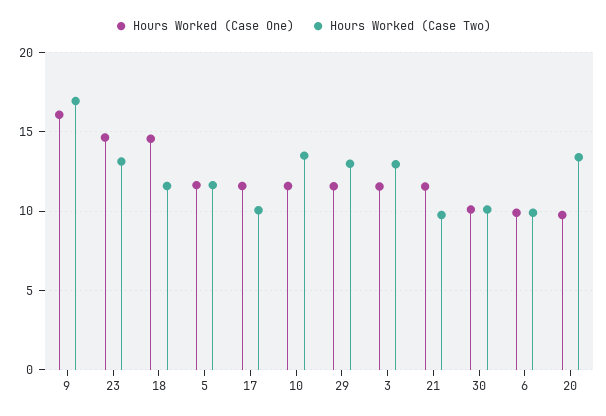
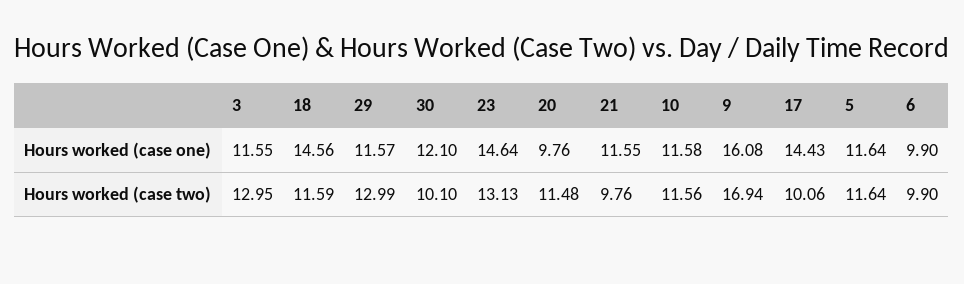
  {
    "Hours Worked (Case One)": {
      "9": 16.08,
      "23": 14.64,
      "18": 14.56,
      "5": 11.64,
-     "17": 11.5,
+     "17": 14.43,
      "10": 11.58,
      "29": 11.57,
      "3": 11.55,
      "21": 11.55,
-     "30": 10,
+     "30": 12.1,
      "6": 9.9,
      "20": 9.76
    },
    "Hours Worked (Case Two)": {
      "9": 16.94,
      "23": 13.13,
      "18": 11.59,
      "5": 11.64,
      "17": 10.06,
-     "10": 13.5,
+     "10": 11.56,
      "29": 12.99,
      "3": 12.95,
      "21": 9.76,
      "30": 10.1,
      "6": 9.9,
-     "20": 13.5
+     "20": 11.48
    }
  }

